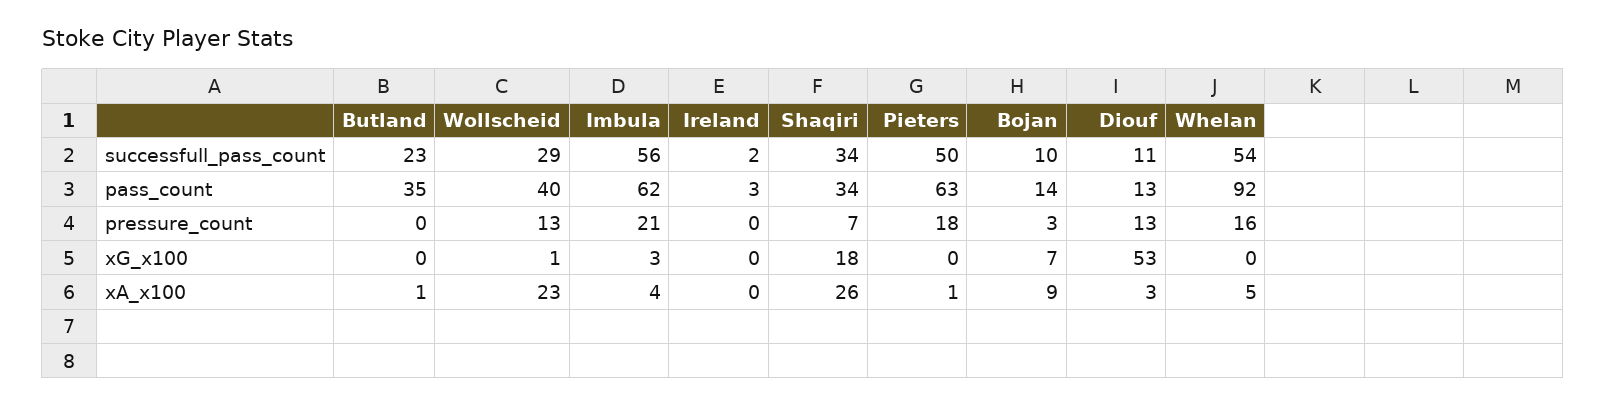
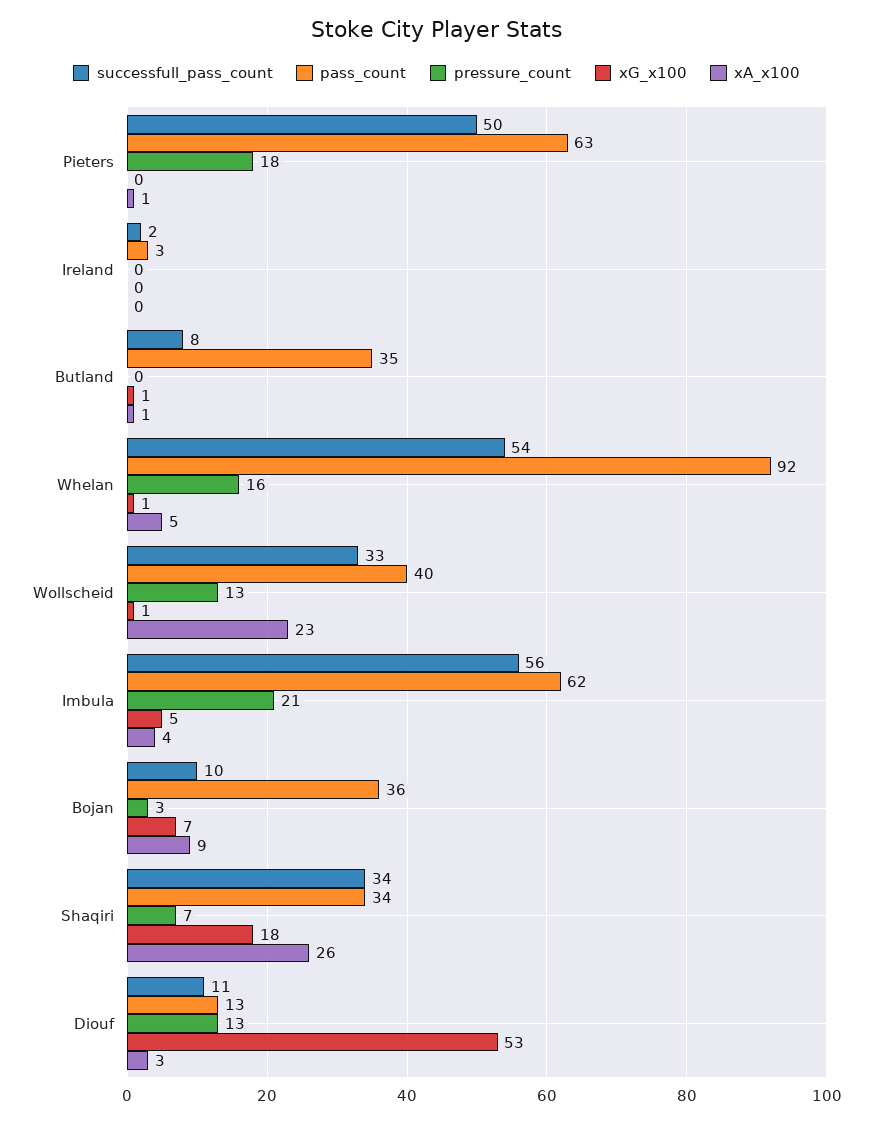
  {
    "successfull_pass_count": {
-     "Butland": 23,
+     "Butland": 8,
-     "Wollscheid": 29,
+     "Wollscheid": 33,
      "Imbula": 56,
      "Ireland": 2,
      "Shaqiri": 34,
      "Pieters": 50,
      "Bojan": 10,
      "Diouf": 11,
      "Whelan": 54
    },
    "pass_count": {
      "Butland": 35,
      "Wollscheid": 40,
      "Imbula": 62,
      "Ireland": 3,
      "Shaqiri": 34,
      "Pieters": 63,
-     "Bojan": 14,
+     "Bojan": 36,
      "Diouf": 13,
      "Whelan": 92
    },
    "pressure_count": {
      "Butland": 0,
      "Wollscheid": 13,
      "Imbula": 21,
      "Ireland": 0,
      "Shaqiri": 7,
      "Pieters": 18,
      "Bojan": 3,
      "Diouf": 13,
      "Whelan": 16
    },
    "xG_x100": {
-     "Butland": 0,
+     "Butland": 1,
      "Wollscheid": 1,
-     "Imbula": 3,
+     "Imbula": 5,
      "Ireland": 0,
      "Shaqiri": 18,
      "Pieters": 0,
      "Bojan": 7,
      "Diouf": 53,
-     "Whelan": 0
+     "Whelan": 1
    },
    "xA_x100": {
      "Butland": 1,
      "Wollscheid": 23,
      "Imbula": 4,
      "Ireland": 0,
      "Shaqiri": 26,
      "Pieters": 1,
      "Bojan": 9,
      "Diouf": 3,
      "Whelan": 5
    }
  }

